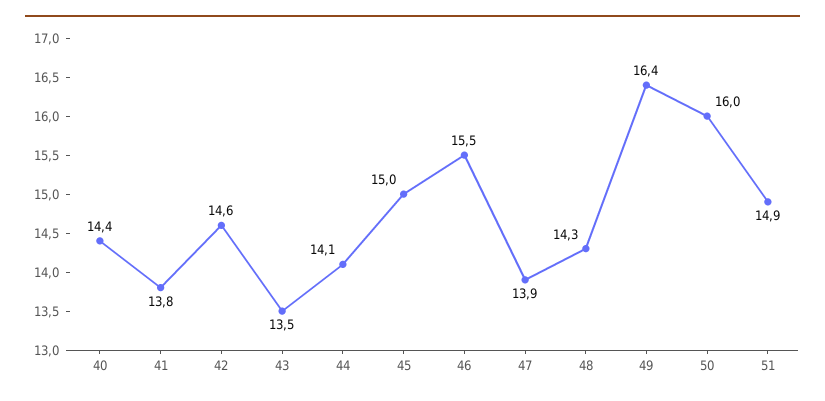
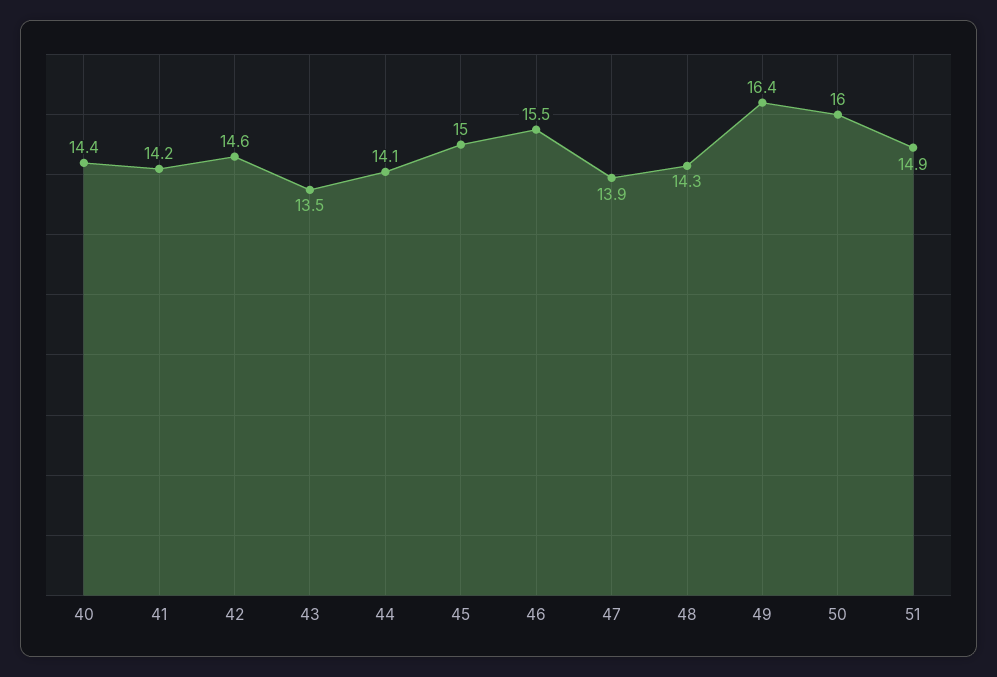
  {
    "40": 14.4,
-   "41": 13.8,
+   "41": 14.2,
    "42": 14.6,
    "43": 13.5,
    "44": 14.1,
    "45": 15,
    "46": 15.5,
    "47": 13.9,
    "48": 14.3,
    "49": 16.4,
    "50": 16,
    "51": 14.9
  }

